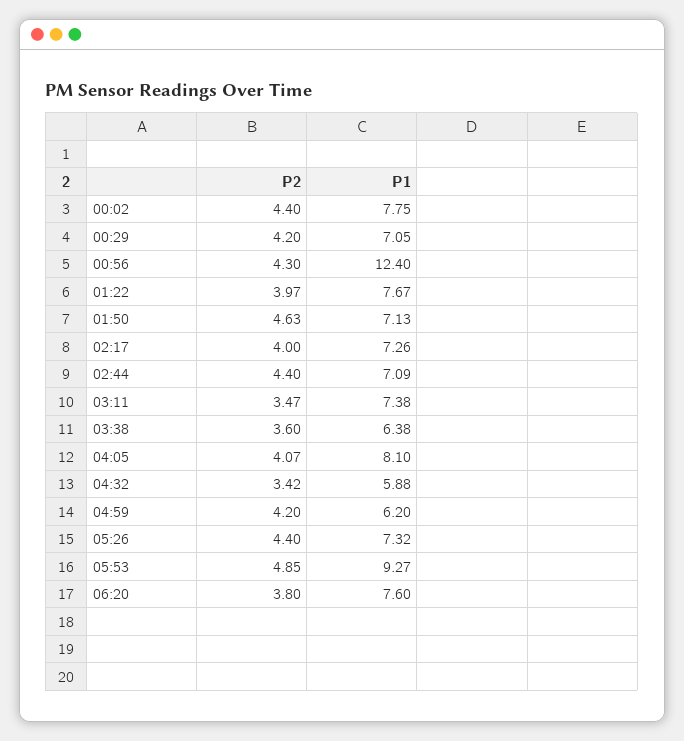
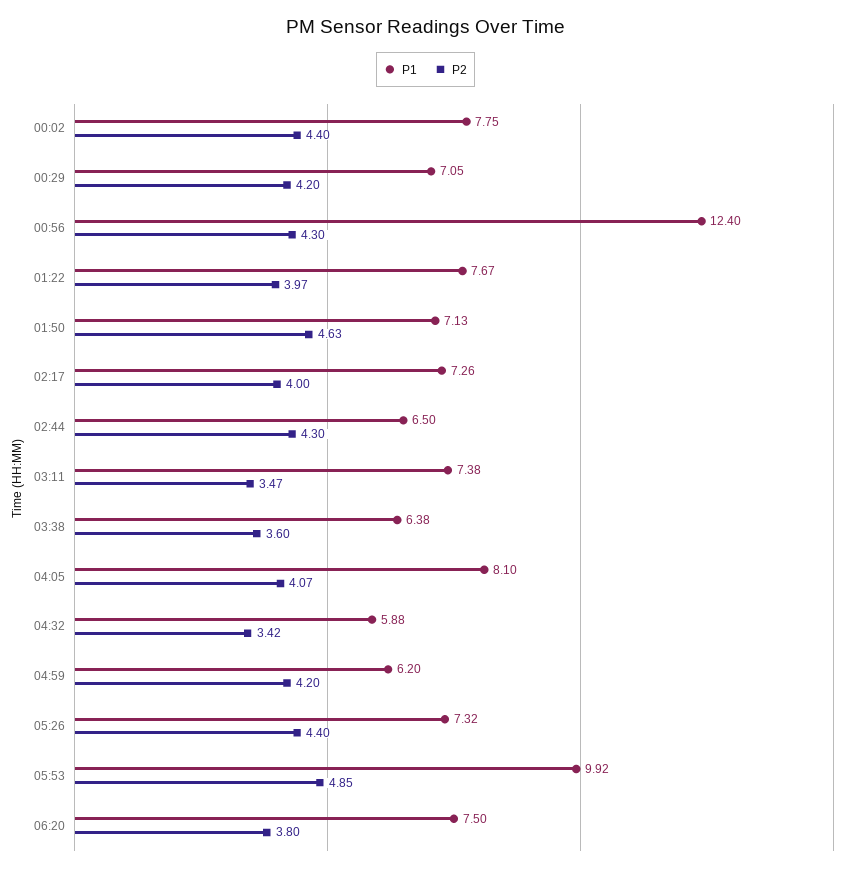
  {
    "P2": {
      "00:02": 4.4,
      "00:29": 4.2,
      "00:56": 4.3,
      "01:22": 3.97,
      "01:50": 4.63,
      "02:17": 4,
-     "02:44": 4.4,
+     "02:44": 4.3,
      "03:11": 3.47,
      "03:38": 3.6,
      "04:05": 4.07,
      "04:32": 3.42,
      "04:59": 4.2,
      "05:26": 4.4,
      "05:53": 4.85,
      "06:20": 3.8
    },
    "P1": {
      "00:02": 7.75,
      "00:29": 7.05,
      "00:56": 12.4,
      "01:22": 7.67,
      "01:50": 7.13,
      "02:17": 7.26,
-     "02:44": 7.09,
+     "02:44": 6.5,
      "03:11": 7.38,
      "03:38": 6.38,
      "04:05": 8.1,
      "04:32": 5.88,
      "04:59": 6.2,
      "05:26": 7.32,
-     "05:53": 9.27,
+     "05:53": 9.92,
-     "06:20": 7.6
+     "06:20": 7.5
    }
  }

